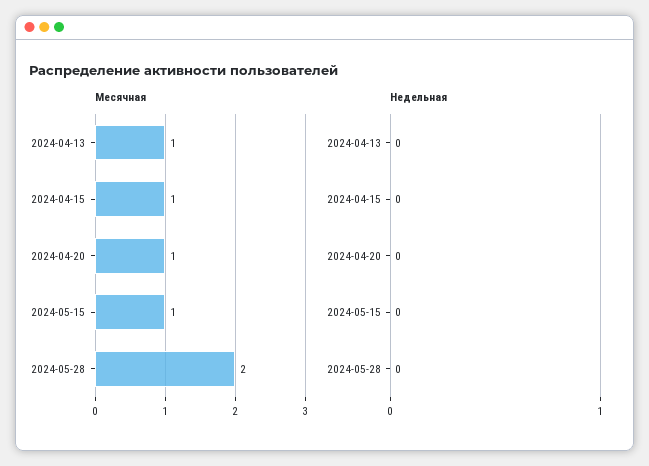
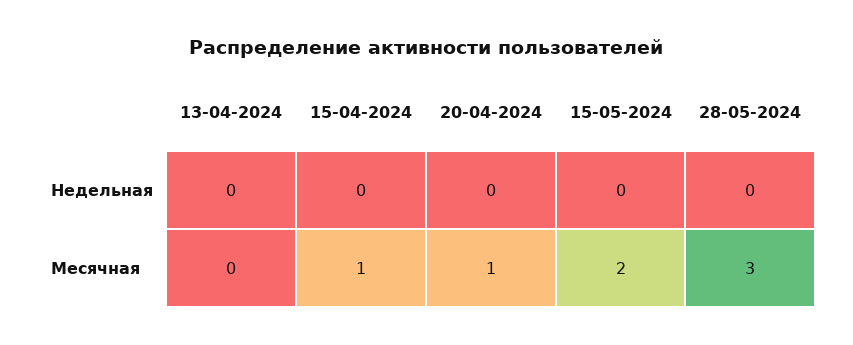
  {
    "Месячная": {
-     "2024-04-13": 1,
+     "2024-04-13": 0,
      "2024-04-15": 1,
      "2024-04-20": 1,
-     "2024-05-15": 1,
+     "2024-05-15": 2,
-     "2024-05-28": 2
+     "2024-05-28": 3
    },
    "Недельная": {
      "2024-04-13": 0,
      "2024-04-15": 0,
      "2024-04-20": 0,
      "2024-05-15": 0,
      "2024-05-28": 0
    }
  }

